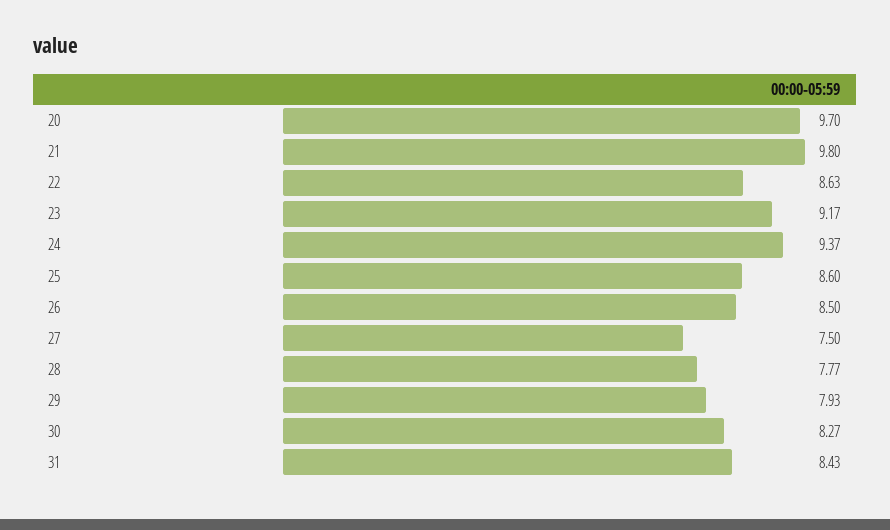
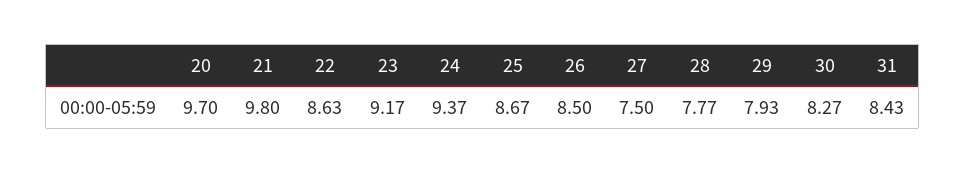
  {
    "20": 9.7,
    "21": 9.8,
    "22": 8.63,
    "23": 9.17,
    "24": 9.37,
-   "25": 8.6,
+   "25": 8.67,
    "26": 8.5,
    "27": 7.5,
    "28": 7.77,
    "29": 7.93,
    "30": 8.27,
    "31": 8.43
  }

